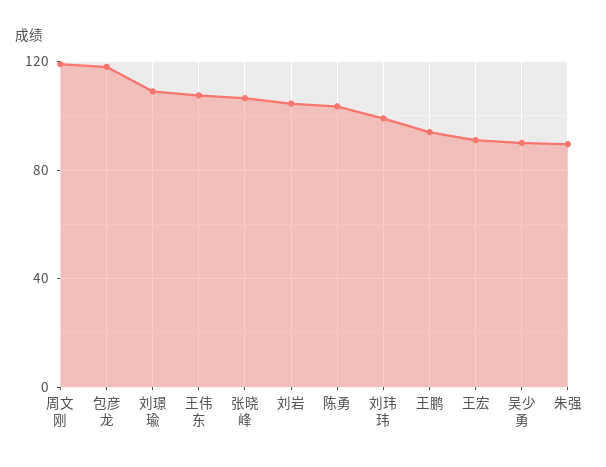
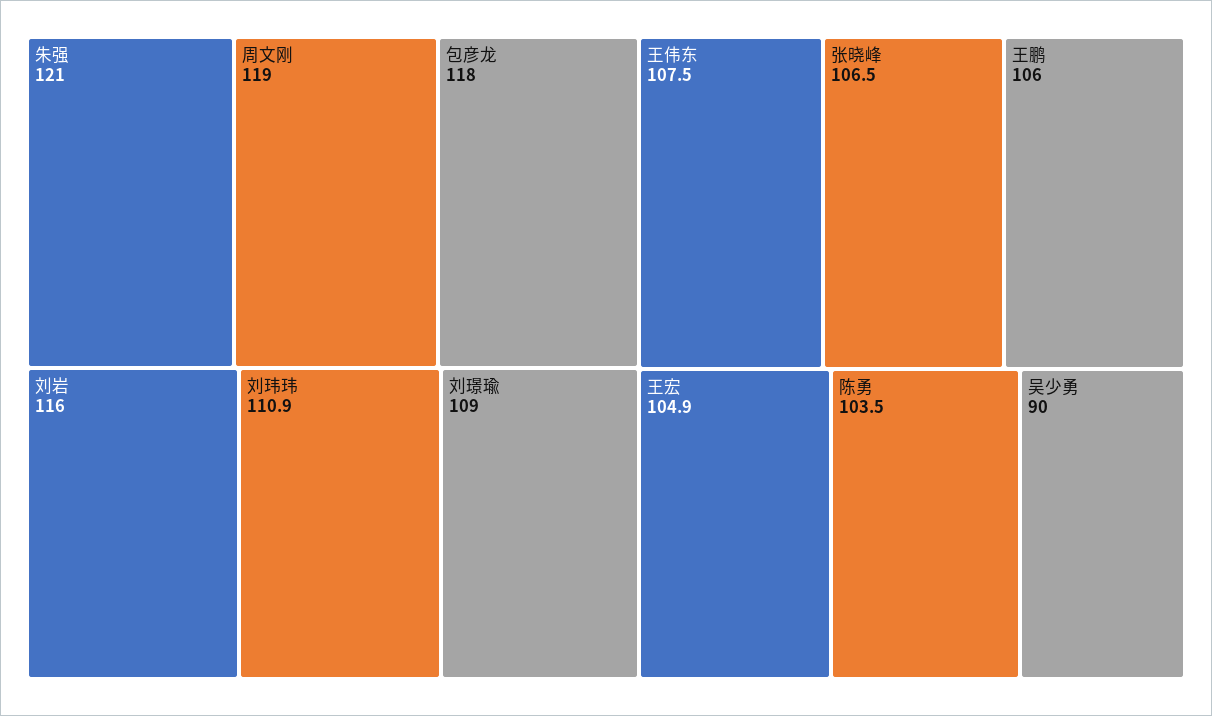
  {
    "周文刚": 119,
    "包彦龙": 118,
    "刘璟瑜": 109,
    "王伟东": 107.5,
    "张晓峰": 106.5,
-   "刘岩": 105,
+   "刘岩": 116,
    "陈勇": 103.5,
-   "刘玮玮": 100,
+   "刘玮玮": 110.9,
-   "王鹏": 95,
+   "王鹏": 106,
-   "王宏": 90,
+   "王宏": 104.9,
    "吴少勇": 90,
-   "朱强": 90
+   "朱强": 121
  }

